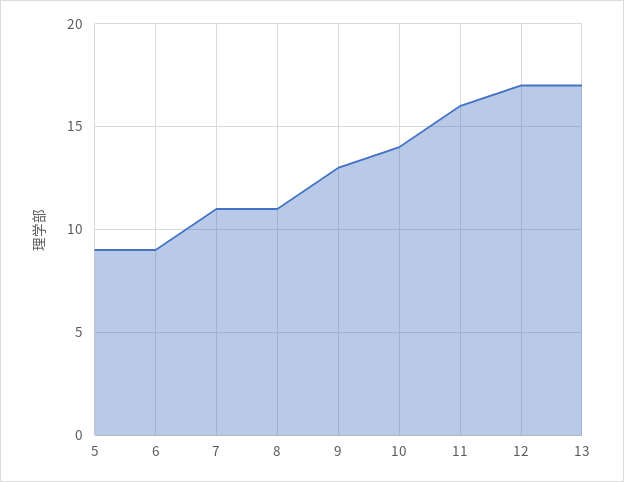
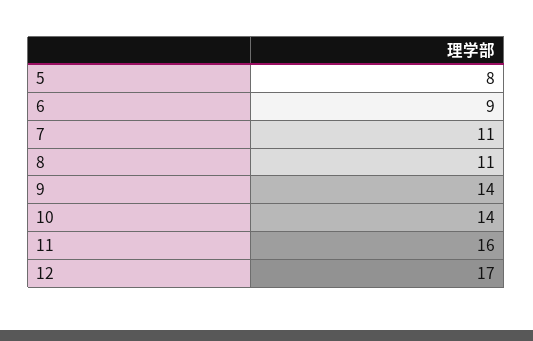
  {
-   "5": 9,
+   "5": 8,
    "6": 9,
    "7": 11,
    "8": 11,
-   "9": 13,
+   "9": 14,
    "10": 14,
    "11": 16,
-   "12": 17,
+   "12": 17
-   "13": 17
  }

